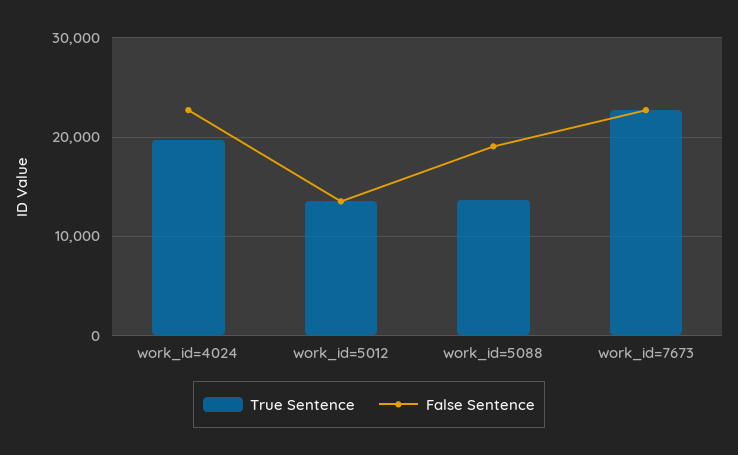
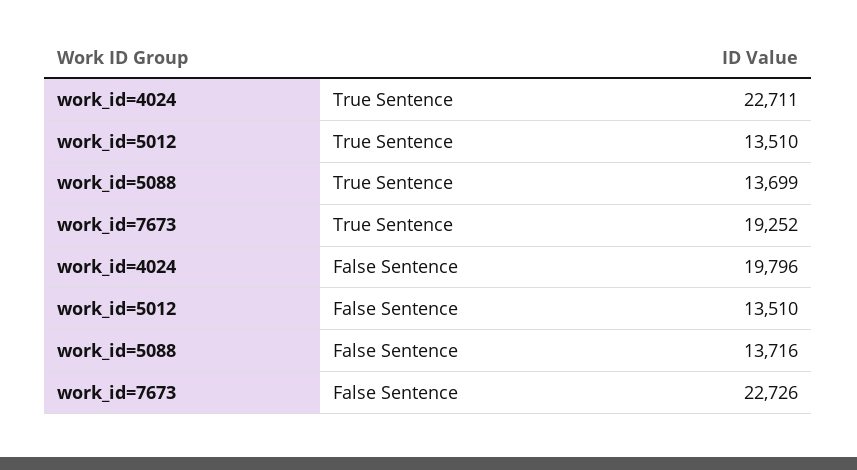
  {
    "True Sentence": {
-     "work_id=4024": 20000,
+     "work_id=4024": 22711,
      "work_id=5012": 13510,
      "work_id=5088": 13699,
-     "work_id=7673": 23000
+     "work_id=7673": 19252
    },
    "False Sentence": {
-     "work_id=4024": 23000,
+     "work_id=4024": 19796,
      "work_id=5012": 13510,
-     "work_id=5088": 19000,
+     "work_id=5088": 13716,
      "work_id=7673": 22726
    }
  }

